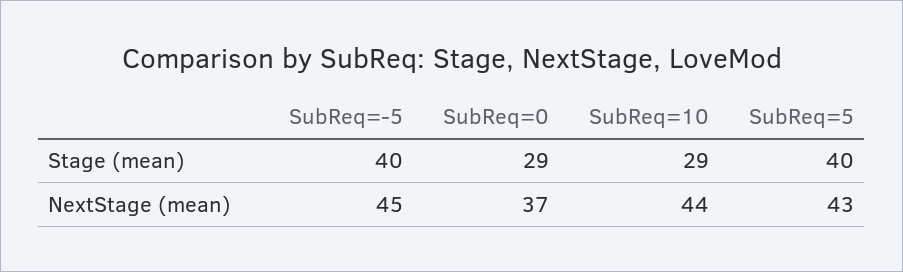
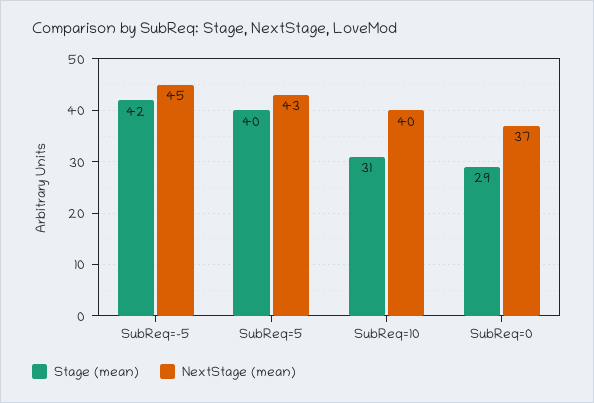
  {
    "Stage (mean)": {
-     "SubReq=-5": 40,
+     "SubReq=-5": 42,
      "SubReq=0": 29,
-     "SubReq=10": 29,
+     "SubReq=10": 31,
      "SubReq=5": 40
    },
    "NextStage (mean)": {
      "SubReq=-5": 45,
      "SubReq=0": 37,
-     "SubReq=10": 44,
+     "SubReq=10": 40,
      "SubReq=5": 43
    }
  }

